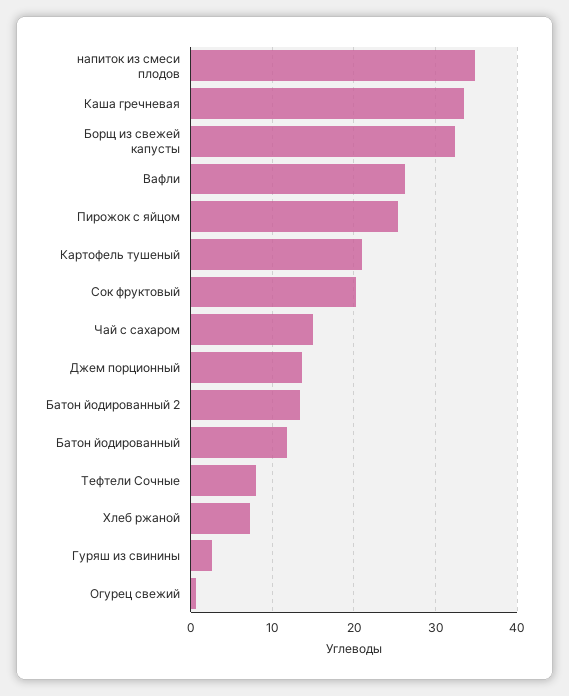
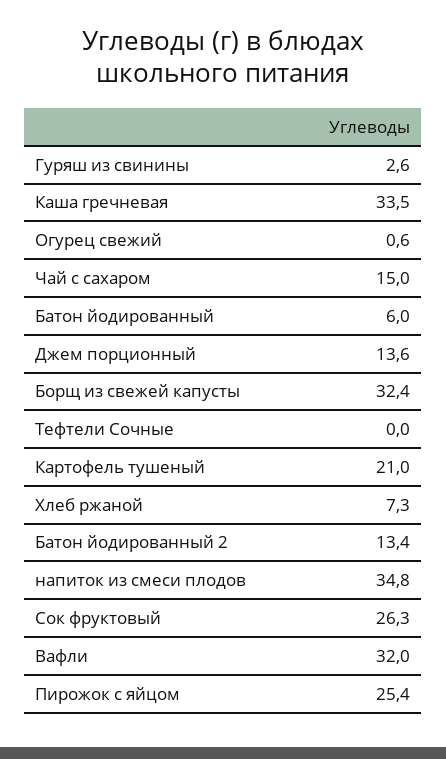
  {
    "напиток из смеси плодов": 34.8,
    "Каша гречневая": 33.5,
    "Борщ из свежей капусты": 32.4,
-   "Вафли": 26,
+   "Вафли": 32,
    "Пирожок с яйцом": 25.4,
    "Картофель тушеный": 21,
-   "Сок фруктовый": 20,
+   "Сок фруктовый": 26.3,
    "Чай с сахаром": 15,
    "Джем порционный": 13.6,
    "Батон йодированный 2": 13.4,
-   "Батон йодированный": 12,
+   "Батон йодированный": 6,
-   "Тефтели Сочные": 8,
+   "Тефтели Сочные": 0,
    "Хлеб ржаной": 7.3,
    "Гуряш из свинины": 2.6,
    "Огурец свежий": 0.6
  }

